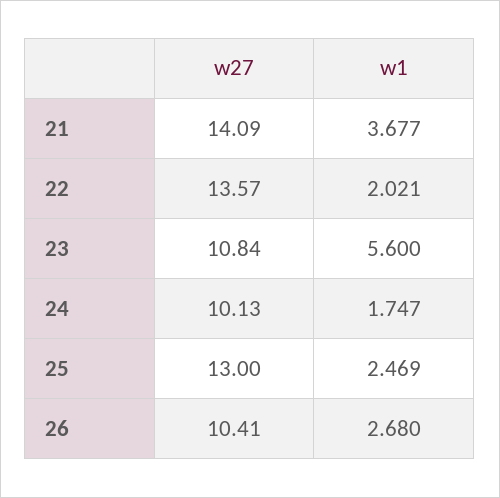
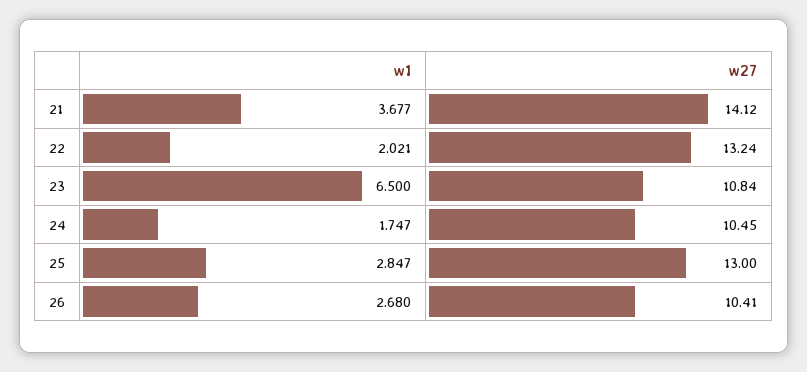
  {
    "w27": {
-     "21": 14.09,
+     "21": 14.12,
-     "22": 13.57,
+     "22": 13.24,
      "23": 10.84,
-     "24": 10.13,
+     "24": 10.45,
      "25": 13,
      "26": 10.41
    },
    "w1": {
      "21": 3.677,
      "22": 2.021,
-     "23": 5.6,
+     "23": 6.5,
      "24": 1.747,
-     "25": 2.469,
+     "25": 2.847,
      "26": 2.68
    }
  }

